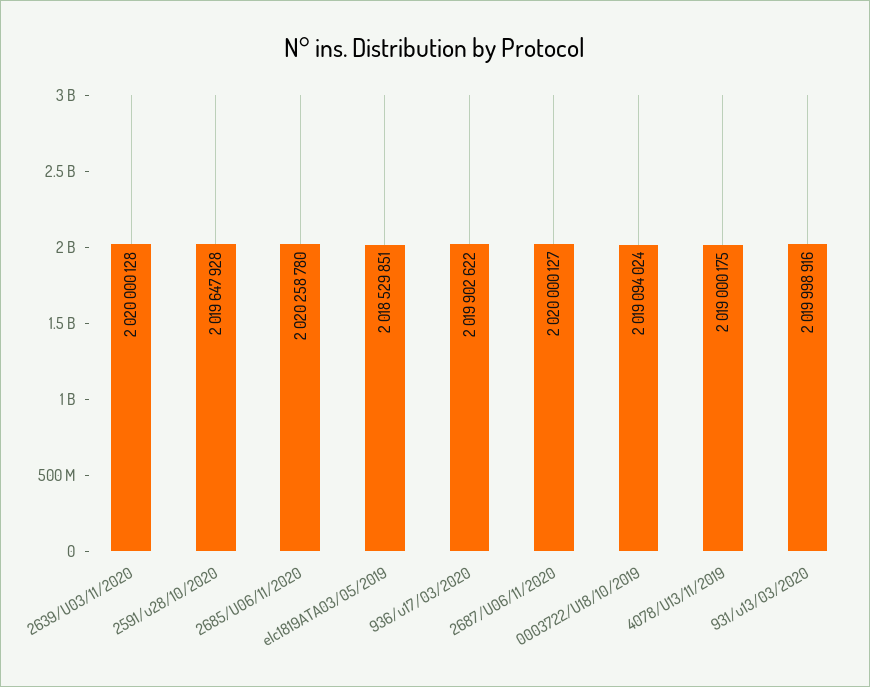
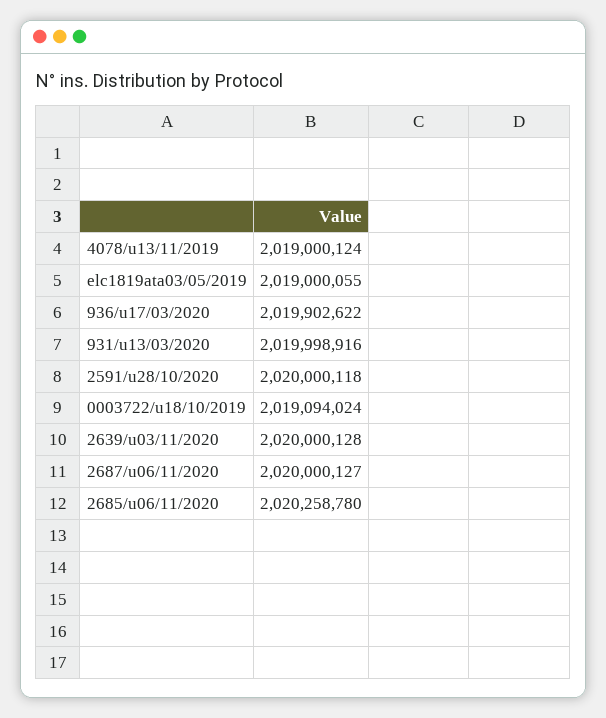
  {
    "2639/U03/11/2020": 2020000128,
-   "2591/u28/10/2020": 2019647928,
+   "2591/u28/10/2020": 2020000118,
    "2685/U06/11/2020": 2020258780,
-   "elc1819ATA03/05/2019": 2018529851,
+   "elc1819ATA03/05/2019": 2019000055,
    "936/u17/03/2020": 2019902622,
    "2687/U06/11/2020": 2020000127,
    "0003722/U18/10/2019": 2019094024,
-   "4078/U13/11/2019": 2019000175,
+   "4078/U13/11/2019": 2019000124,
    "931/u13/03/2020": 2019998916
  }

